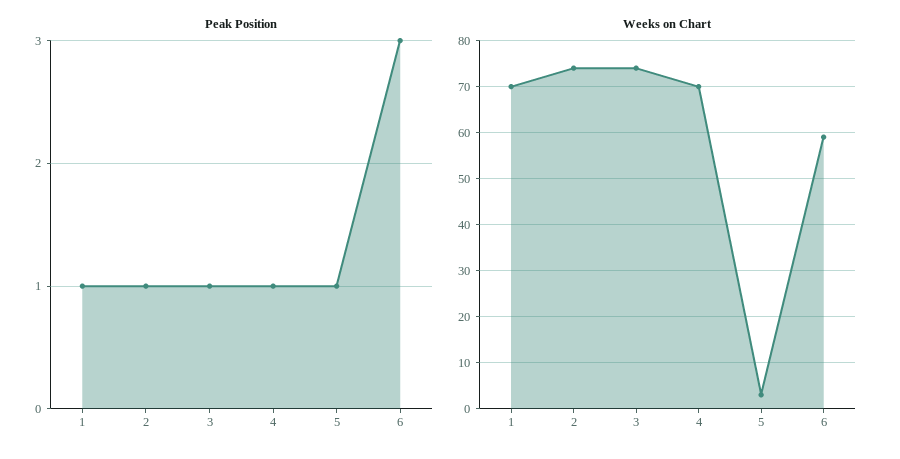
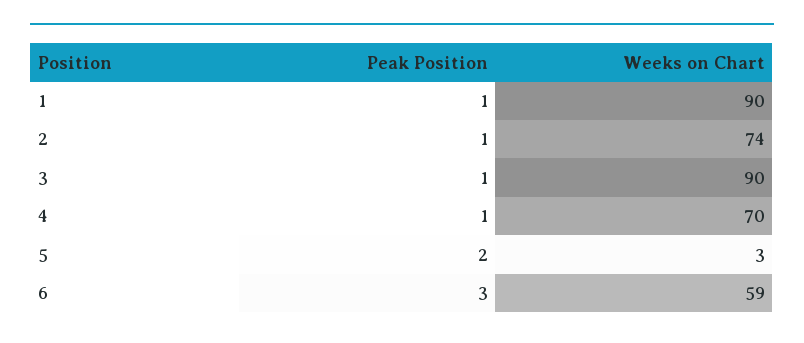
  {
    "Peak Position": {
      "1": 1,
      "2": 1,
      "3": 1,
      "4": 1,
-     "5": 1,
+     "5": 2,
      "6": 3
    },
    "Weeks on Chart": {
-     "1": 70,
+     "1": 90,
      "2": 74,
-     "3": 75,
+     "3": 90,
      "4": 70,
      "5": 3,
      "6": 59
    }
  }

